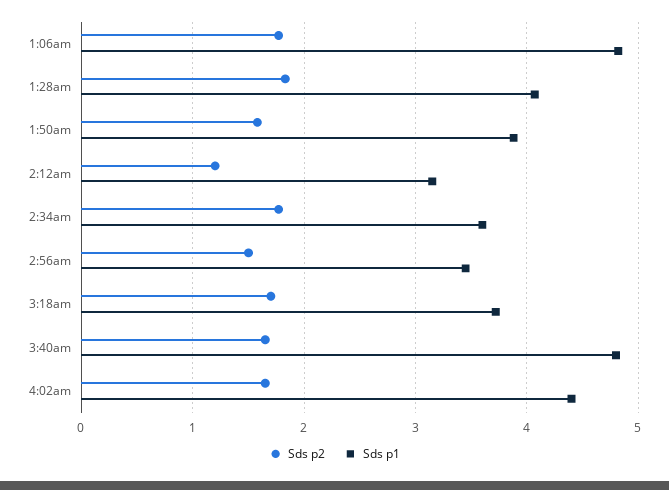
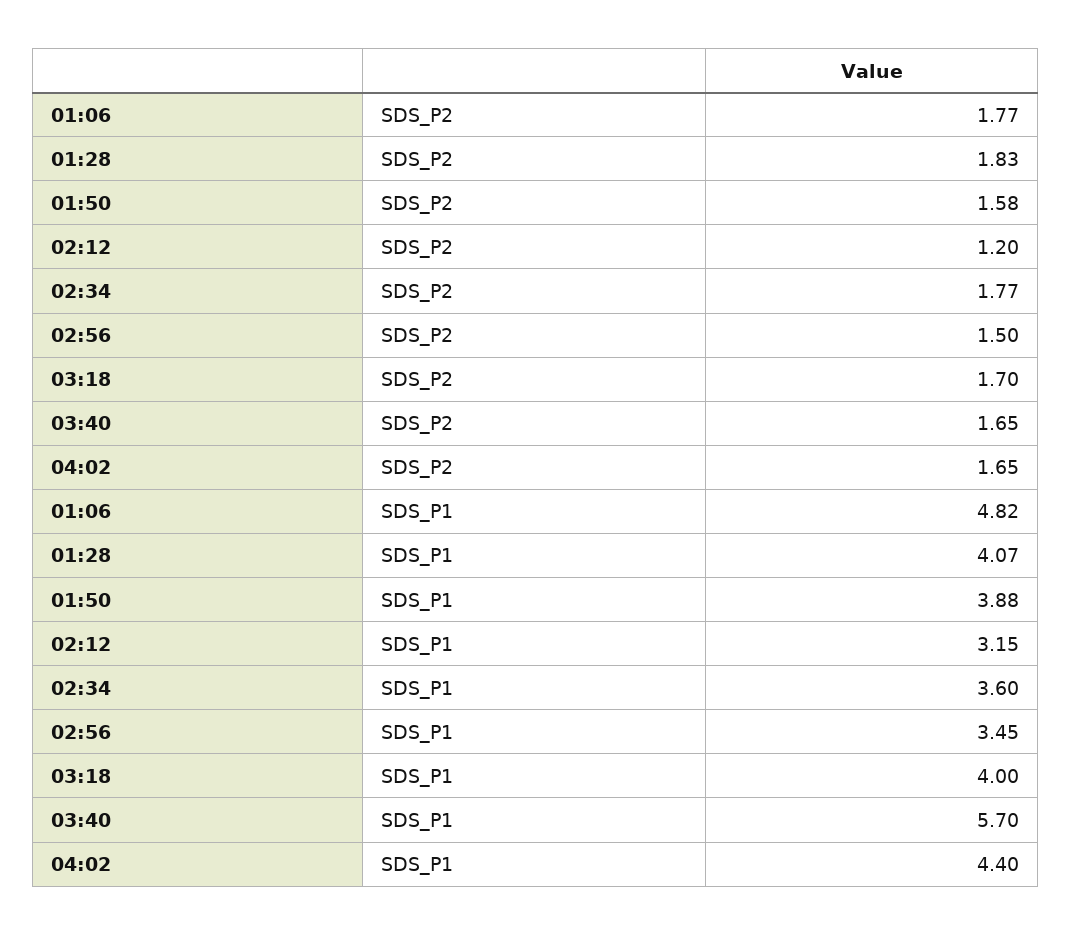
  {
    "Sds p2": {
      "1:06am": 1.77,
      "1:28am": 1.83,
      "1:50am": 1.58,
      "2:12am": 1.2,
      "2:34am": 1.77,
      "2:56am": 1.5,
      "3:18am": 1.7,
      "3:40am": 1.65,
      "4:02am": 1.65
    },
    "Sds p1": {
      "1:06am": 4.82,
      "1:28am": 4.07,
      "1:50am": 3.88,
      "2:12am": 3.15,
      "2:34am": 3.6,
      "2:56am": 3.45,
-     "3:18am": 3.7,
+     "3:18am": 4,
-     "3:40am": 4.8,
+     "3:40am": 5.7,
      "4:02am": 4.4
    }
  }

